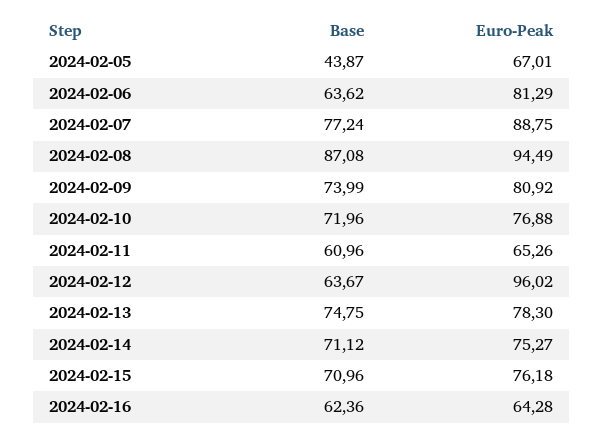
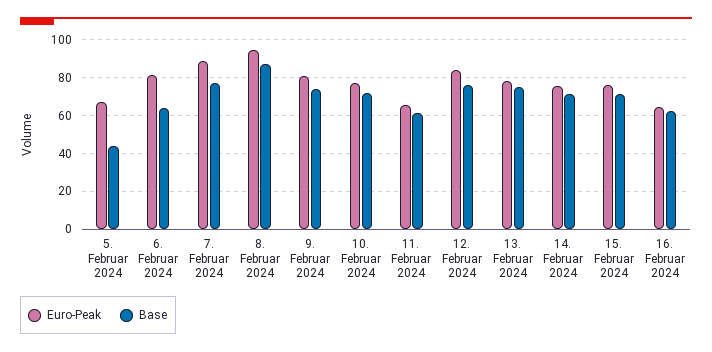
  {
    "Base": {
      "2024-02-05": 43.87,
      "2024-02-06": 63.62,
      "2024-02-07": 77.24,
      "2024-02-08": 87.08,
      "2024-02-09": 73.99,
      "2024-02-10": 71.96,
      "2024-02-11": 60.96,
-     "2024-02-12": 63.67,
+     "2024-02-12": 75,
      "2024-02-13": 74.75,
      "2024-02-14": 71.12,
      "2024-02-15": 70.96,
      "2024-02-16": 62.36
    },
    "Euro-Peak": {
      "2024-02-05": 67.01,
      "2024-02-06": 81.29,
      "2024-02-07": 88.75,
      "2024-02-08": 94.49,
      "2024-02-09": 80.92,
      "2024-02-10": 76.88,
      "2024-02-11": 65.26,
-     "2024-02-12": 96.02,
+     "2024-02-12": 85,
      "2024-02-13": 78.3,
      "2024-02-14": 75.27,
      "2024-02-15": 76.18,
      "2024-02-16": 64.28
    }
  }

